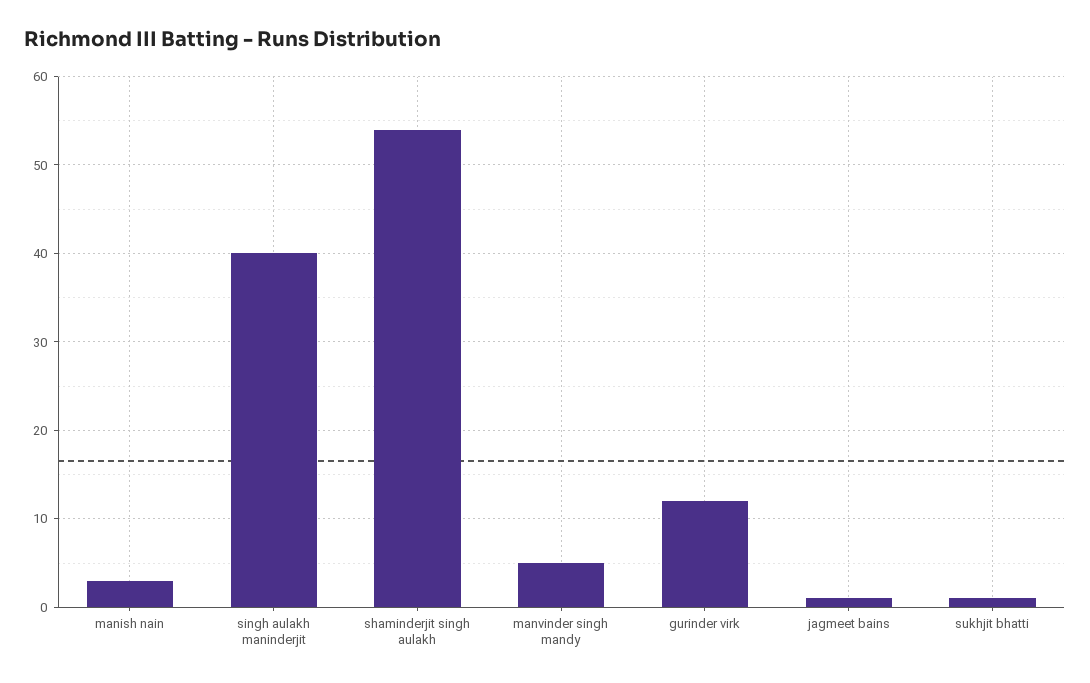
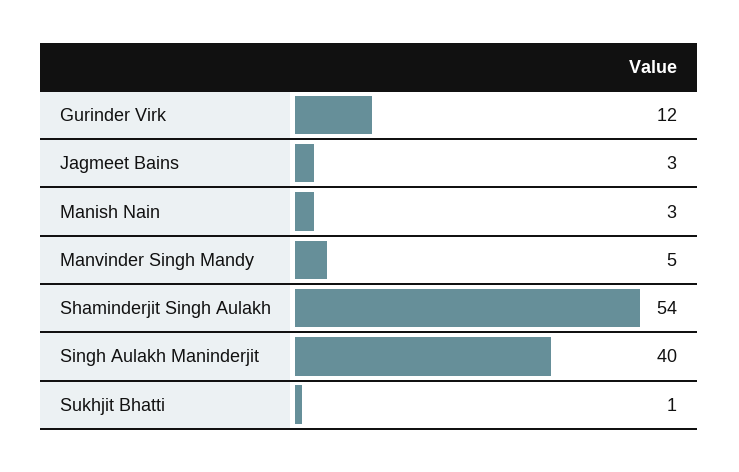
  {
    "manish nain": 3,
    "singh aulakh maninderjit": 40,
    "shaminderjit singh aulakh": 54,
    "manvinder singh mandy": 5,
    "gurinder virk": 12,
-   "jagmeet bains": 1,
+   "jagmeet bains": 3,
    "sukhjit bhatti": 1
  }

